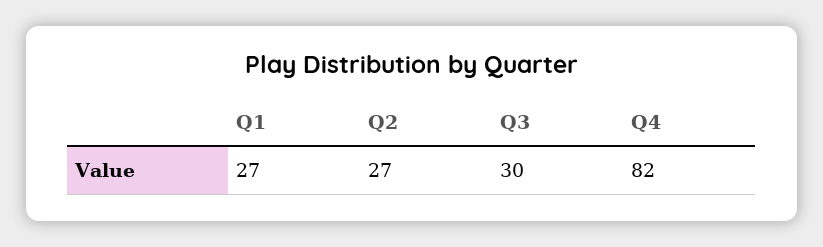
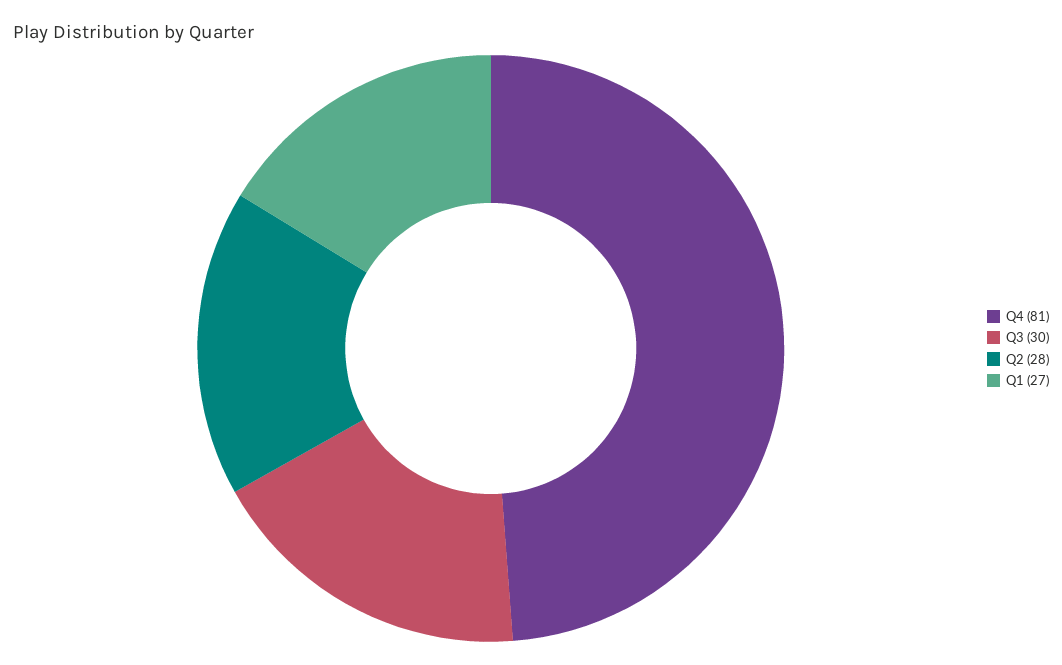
  {
    "Q1": 27,
-   "Q2": 27,
+   "Q2": 28,
    "Q3": 30,
-   "Q4": 82
+   "Q4": 81
  }

